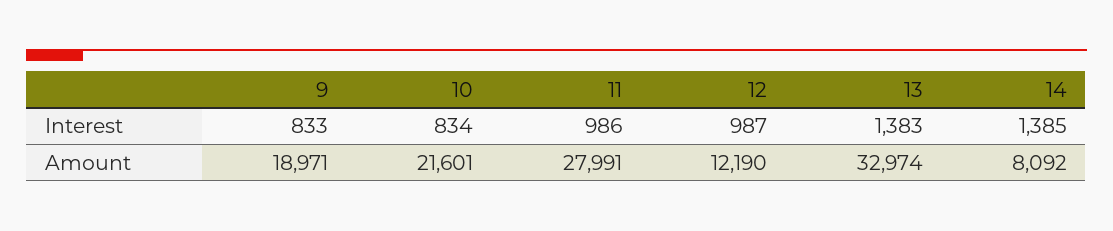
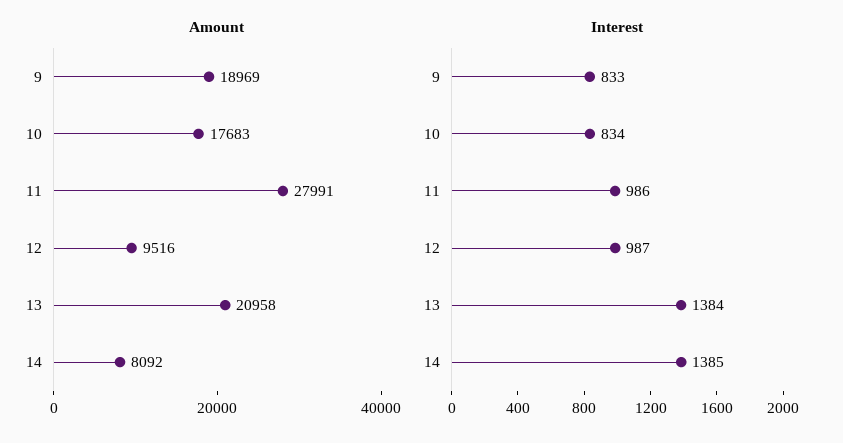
  {
    "Interest": {
      "9": 833,
      "10": 834,
      "11": 986,
      "12": 987,
-     "13": 1383,
+     "13": 1384,
      "14": 1385
    },
    "Amount": {
-     "9": 18971,
+     "9": 18969,
-     "10": 21601,
+     "10": 17683,
      "11": 27991,
-     "12": 12190,
+     "12": 9516,
-     "13": 32974,
+     "13": 20958,
      "14": 8092
    }
  }

